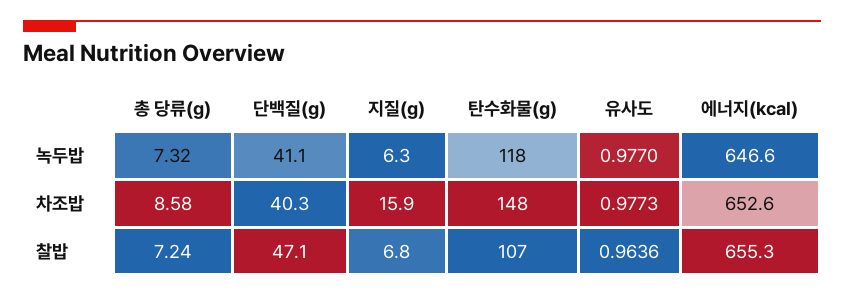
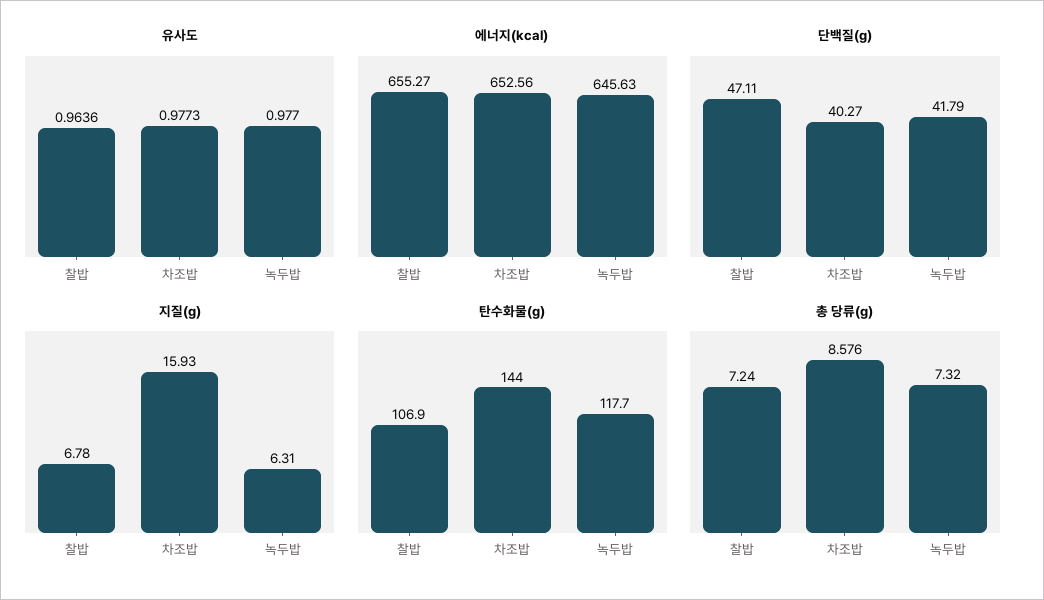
  {
    "총 당류(g)": {
      "녹두밥": 7.32,
      "차조밥": 8.576,
      "찰밥": 7.24
    },
    "단백질(g)": {
-     "녹두밥": 41.1,
+     "녹두밥": 41.79,
      "차조밥": 40.27,
      "찰밥": 47.11
    },
    "지질(g)": {
      "녹두밥": 6.31,
      "차조밥": 15.93,
      "찰밥": 6.78
    },
    "탄수화물(g)": {
      "녹두밥": 117.7,
-     "차조밥": 148,
+     "차조밥": 144,
      "찰밥": 106.9
    },
    "유사도": {
      "녹두밥": 0.977,
      "차조밥": 0.9773,
      "찰밥": 0.9636
    },
    "에너지(kcal)": {
-     "녹두밥": 646.6,
+     "녹두밥": 645.63,
      "차조밥": 652.56,
      "찰밥": 655.27
    }
  }

